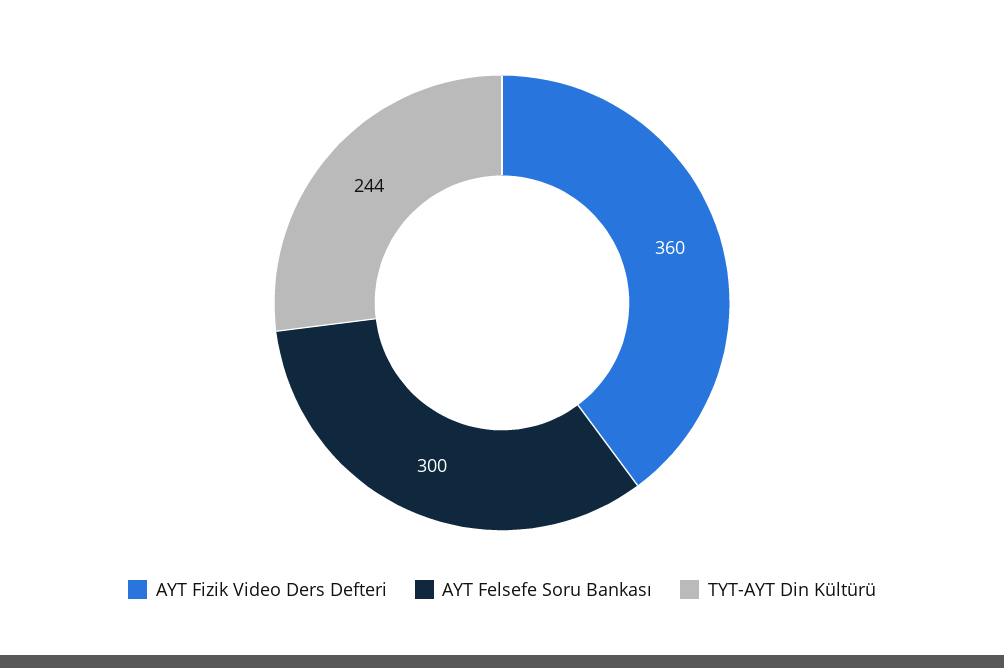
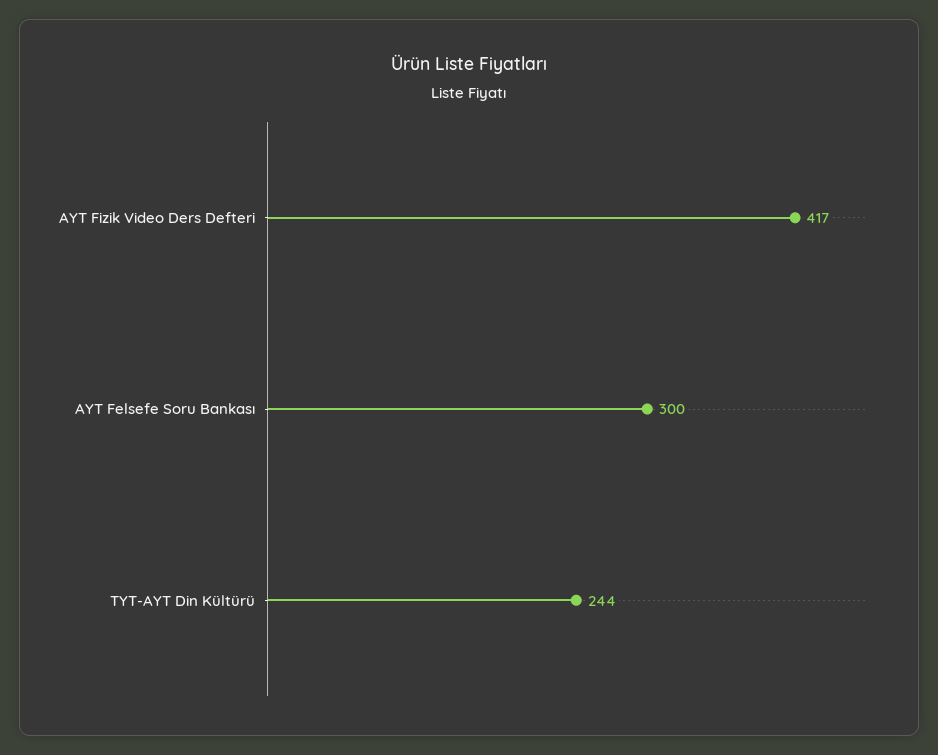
  {
-   "AYT Fizik Video Ders Defteri": 360,
+   "AYT Fizik Video Ders Defteri": 417,
    "AYT Felsefe Soru Bankası": 300,
    "TYT-AYT Din Kültürü": 244
  }

